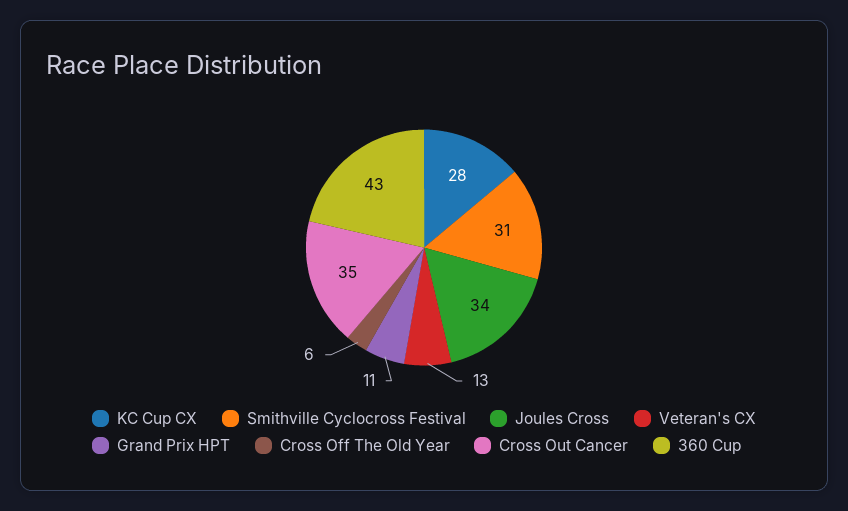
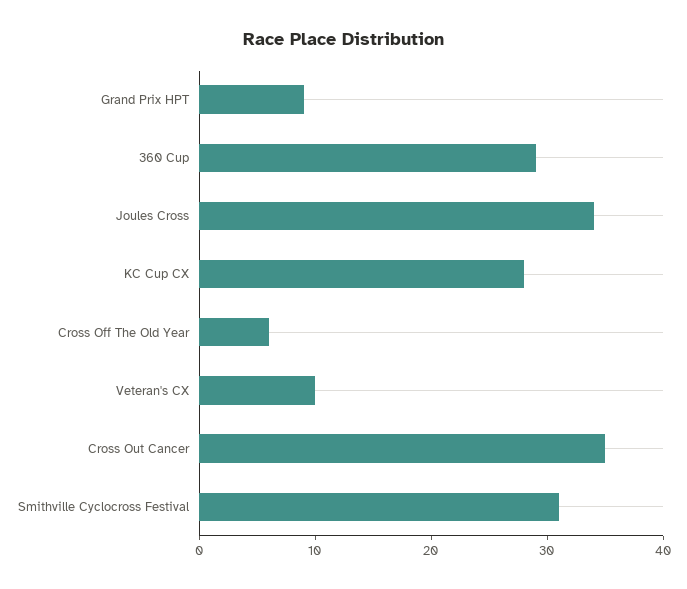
  {
    "KC Cup CX": 28,
    "Smithville Cyclocross Festival": 31,
    "Joules Cross": 34,
-   "Veteran's CX": 13,
+   "Veteran's CX": 10,
-   "Grand Prix HPT": 11,
+   "Grand Prix HPT": 9,
    "Cross Off The Old Year": 6,
    "Cross Out Cancer": 35,
-   "360 Cup": 43
+   "360 Cup": 29
  }

